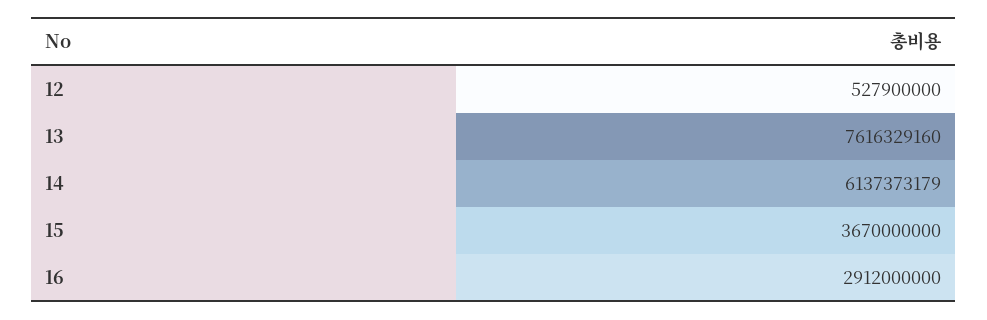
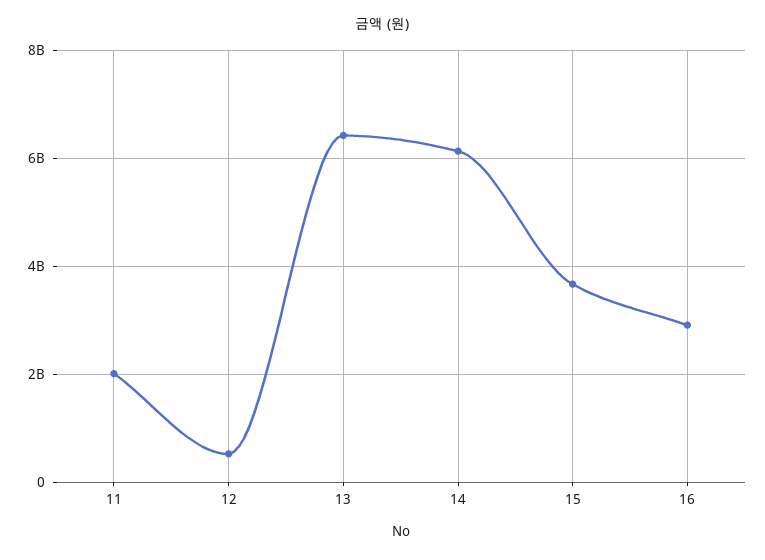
  {
    "12": 527900000,
-   "13": 7616329160,
+   "13": 6400000000,
    "14": 6137373179,
    "15": 3670000000,
-   "16": 2912000000
+   "16": 2912000000,
+   "11": 2000000000
  }

